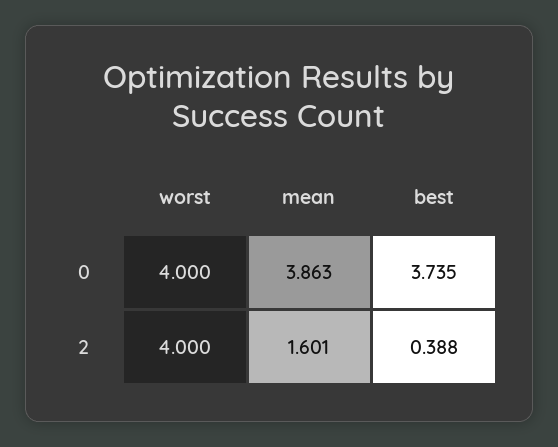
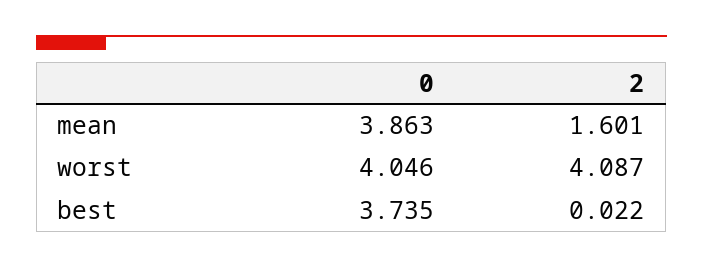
  {
    "worst": {
-     "0": 4,
+     "0": 4.046,
-     "2": 4
+     "2": 4.087
    },
    "mean": {
      "0": 3.863,
      "2": 1.601
    },
    "best": {
      "0": 3.735,
-     "2": 0.388
+     "2": 0.022
    }
  }

